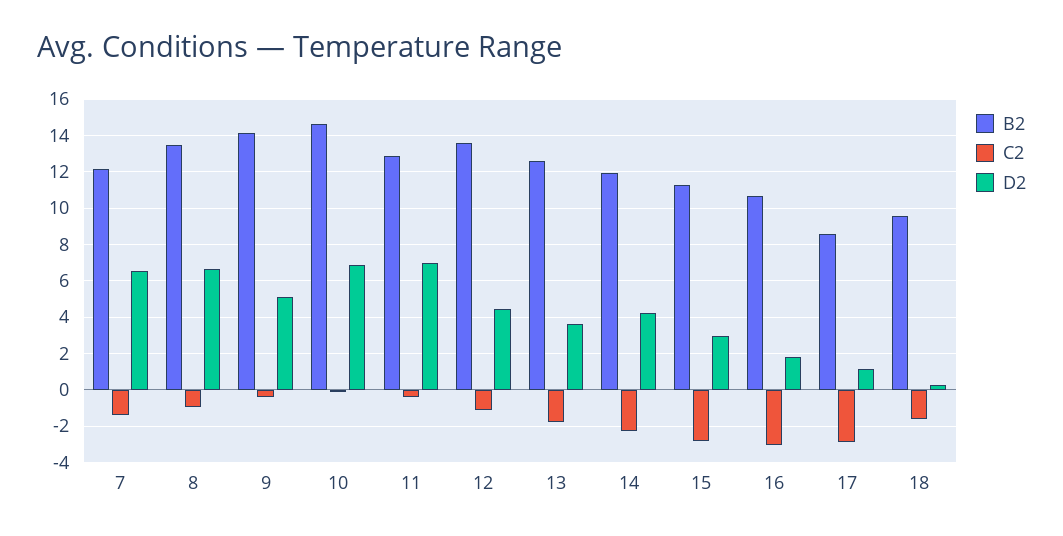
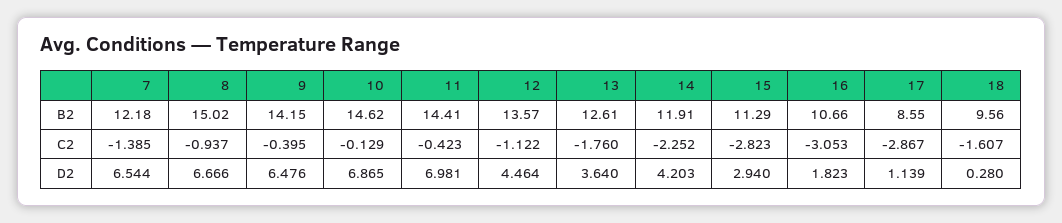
  {
    "B2": {
      "7": 12.18,
-     "8": 13.5,
+     "8": 15.02,
      "9": 14.15,
      "10": 14.62,
-     "11": 13,
+     "11": 14.41,
      "12": 13.57,
      "13": 12.61,
      "14": 11.91,
      "15": 11.29,
      "16": 10.66,
      "17": 8.55,
      "18": 9.56
    },
    "C2": {
      "7": -1.385,
      "8": -0.937,
      "9": -0.395,
      "10": -0.129,
      "11": -0.423,
      "12": -1.122,
      "13": -1.76,
      "14": -2.252,
      "15": -2.823,
      "16": -3.053,
      "17": -2.867,
      "18": -1.607
    },
    "D2": {
      "7": 6.544,
      "8": 6.666,
-     "9": 5,
+     "9": 6.476,
      "10": 6.865,
      "11": 6.981,
      "12": 4.464,
      "13": 3.64,
      "14": 4.203,
      "15": 2.94,
      "16": 1.823,
      "17": 1.139,
      "18": 0.28
    }
  }

